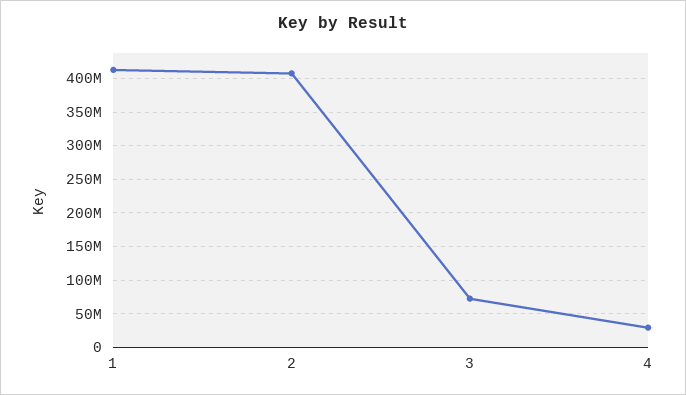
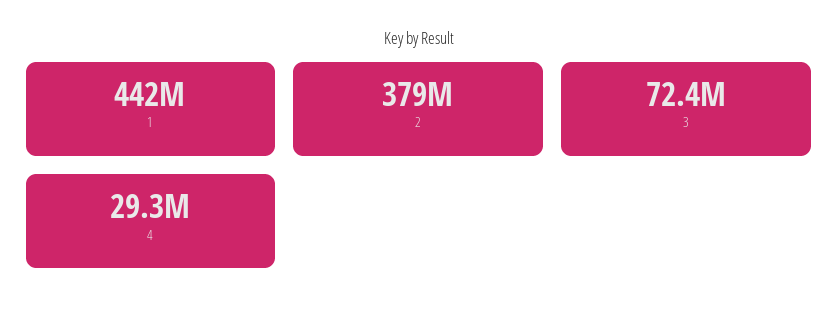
  {
-   "1": 410000000,
+   "1": 442000000,
-   "2": 410000000,
+   "2": 379000000,
    "3": 72400000,
    "4": 29300000
  }

